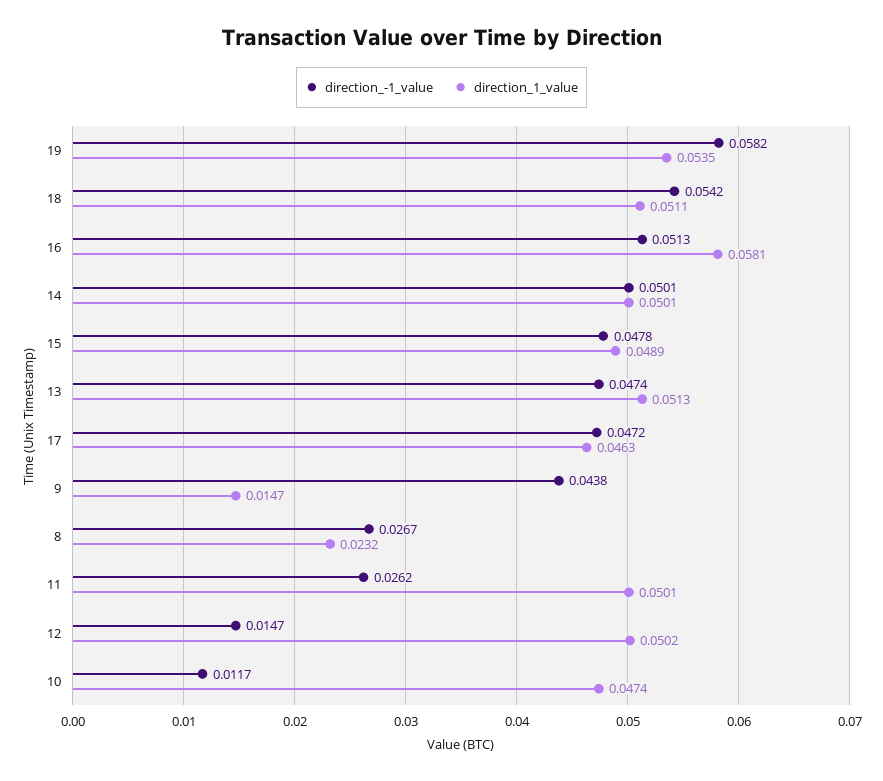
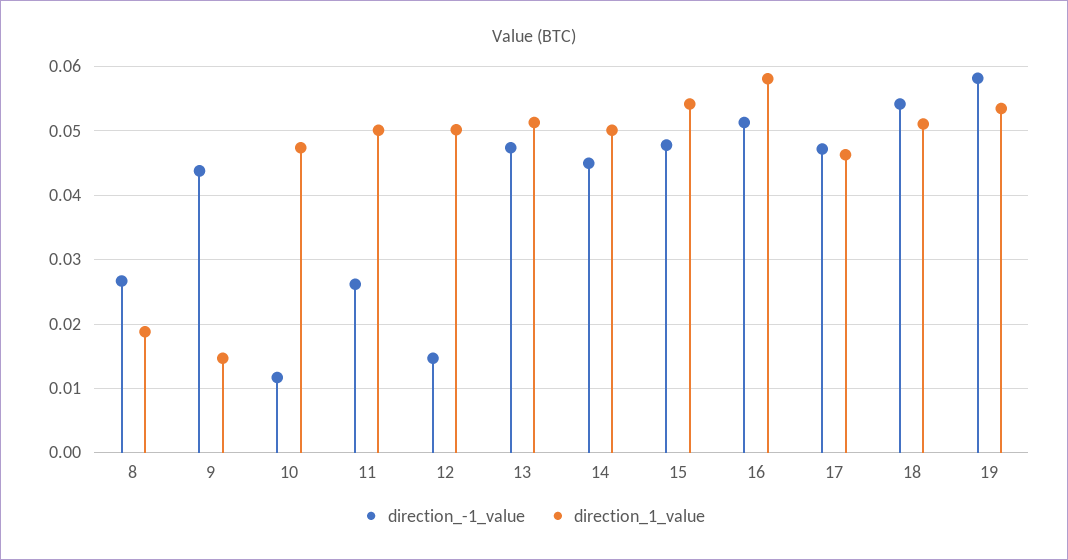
  {
    "direction_-1_value": {
      "19": 0.0582,
      "18": 0.0542,
      "16": 0.0513,
-     "14": 0.0501,
+     "14": 0.045,
      "15": 0.0478,
      "13": 0.0474,
      "17": 0.0472,
      "9": 0.0438,
      "8": 0.0267,
      "11": 0.0262,
      "12": 0.0147,
      "10": 0.0117
    },
    "direction_1_value": {
      "19": 0.0535,
      "18": 0.0511,
      "16": 0.0581,
      "14": 0.0501,
-     "15": 0.0489,
+     "15": 0.054,
      "13": 0.0513,
      "17": 0.0463,
      "9": 0.0147,
-     "8": 0.0232,
+     "8": 0.019,
      "11": 0.0501,
      "12": 0.0502,
      "10": 0.0474
    }
  }

